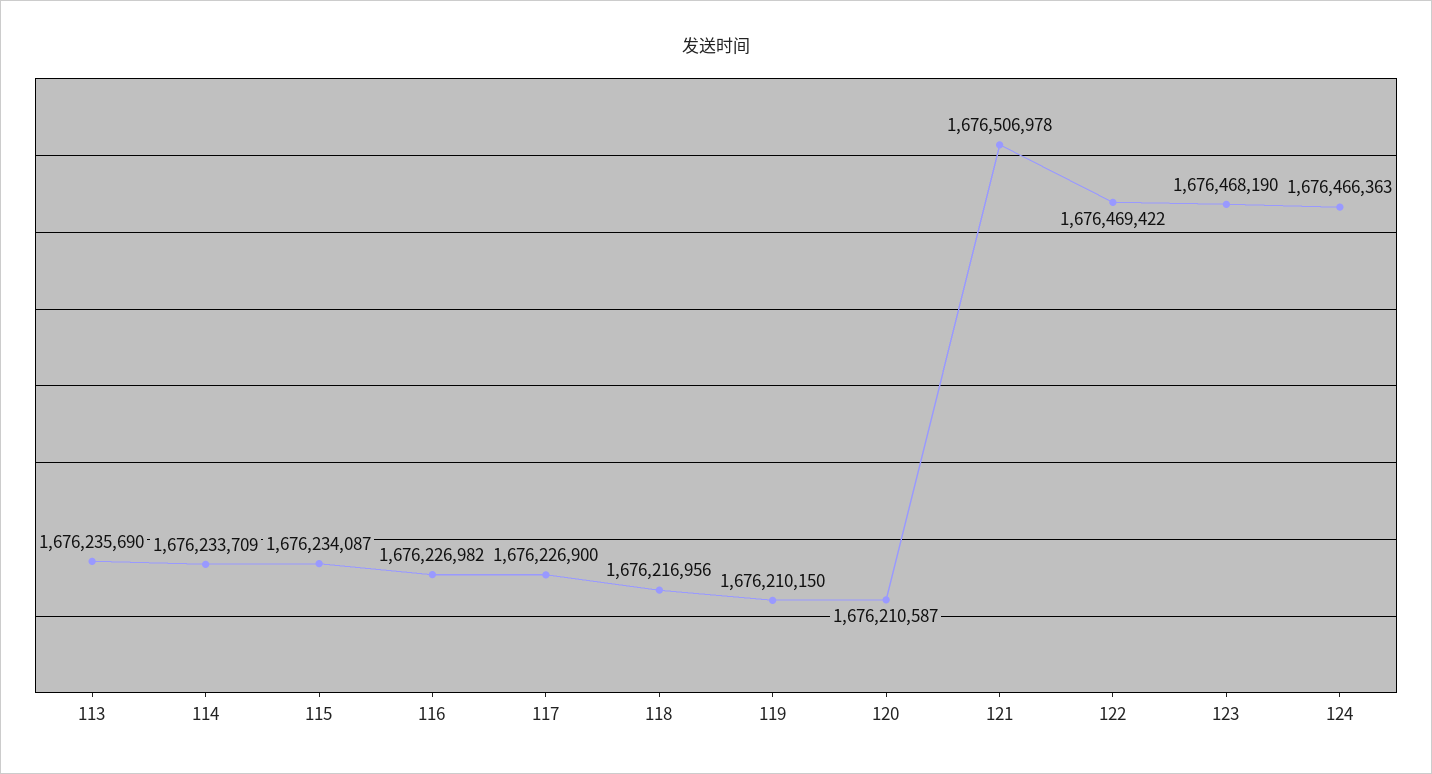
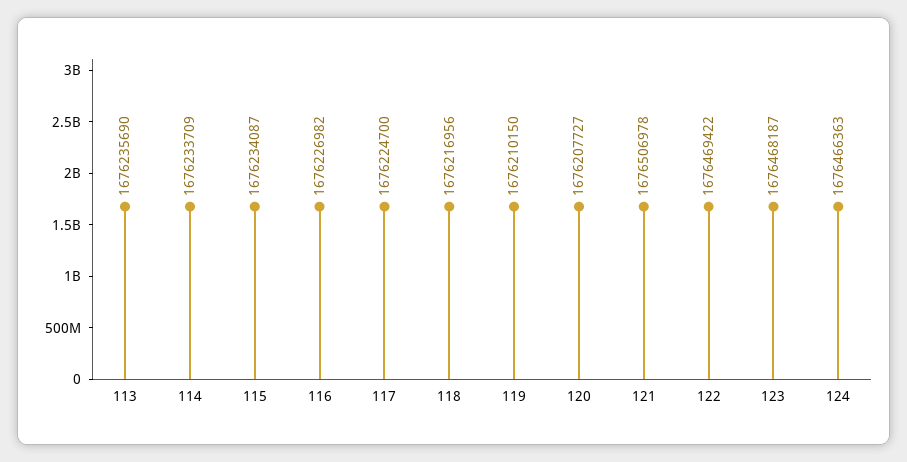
  {
    "113": 1676235690,
    "114": 1676233709,
    "115": 1676234087,
    "116": 1676226982,
-   "117": 1676226900,
+   "117": 1676224700,
    "118": 1676216956,
    "119": 1676210150,
-   "120": 1676210587,
+   "120": 1676207727,
    "121": 1676506978,
    "122": 1676469422,
-   "123": 1676468190,
+   "123": 1676468187,
    "124": 1676466363
  }

